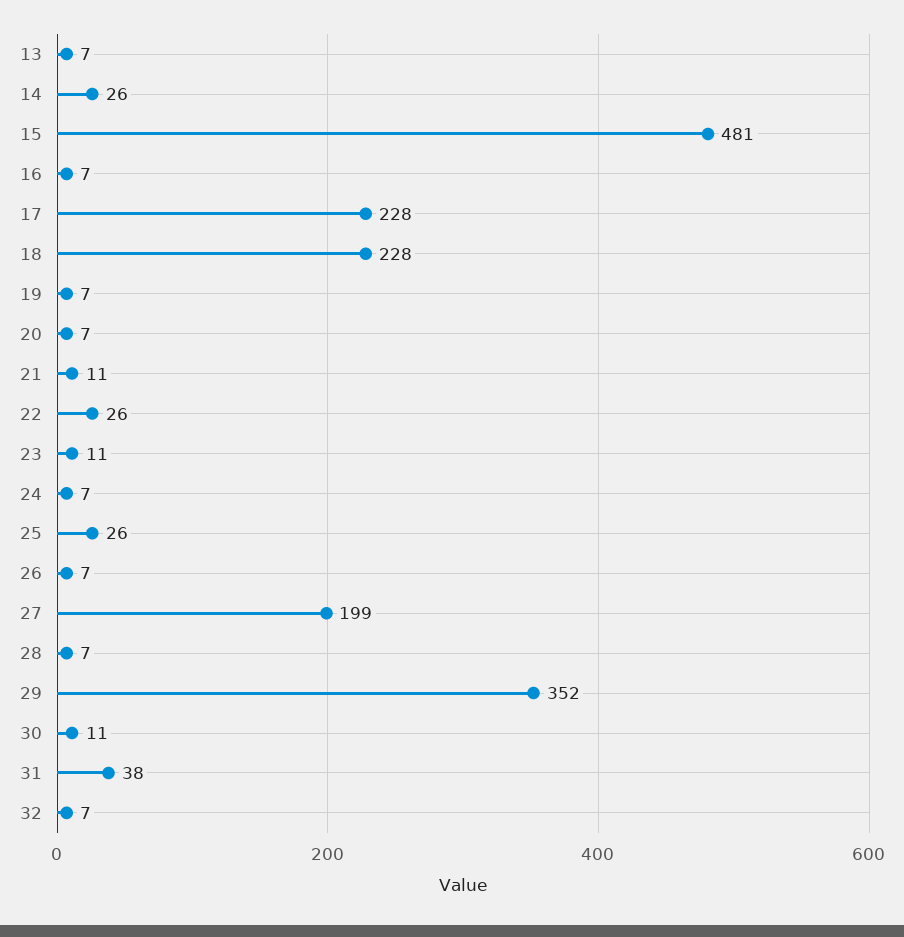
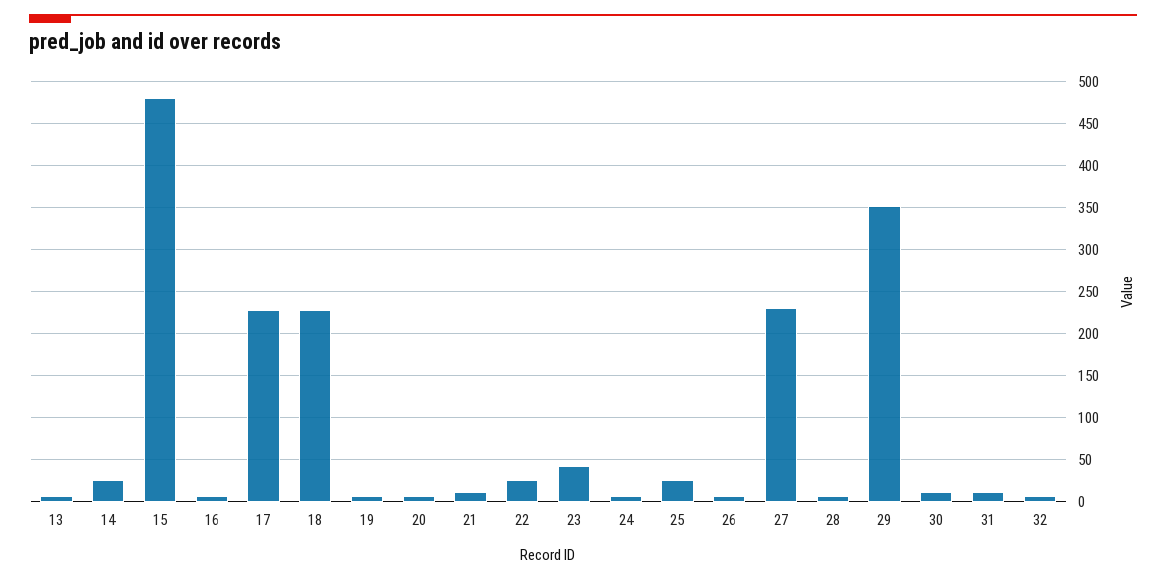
  {
    "13": 7,
    "14": 26,
    "15": 481,
    "16": 7,
    "17": 228,
    "18": 228,
    "19": 7,
    "20": 7,
    "21": 11,
    "22": 26,
-   "23": 11,
+   "23": 40,
    "24": 7,
    "25": 26,
    "26": 7,
-   "27": 199,
+   "27": 230,
    "28": 7,
    "29": 352,
    "30": 11,
-   "31": 38,
+   "31": 10,
    "32": 7
  }

